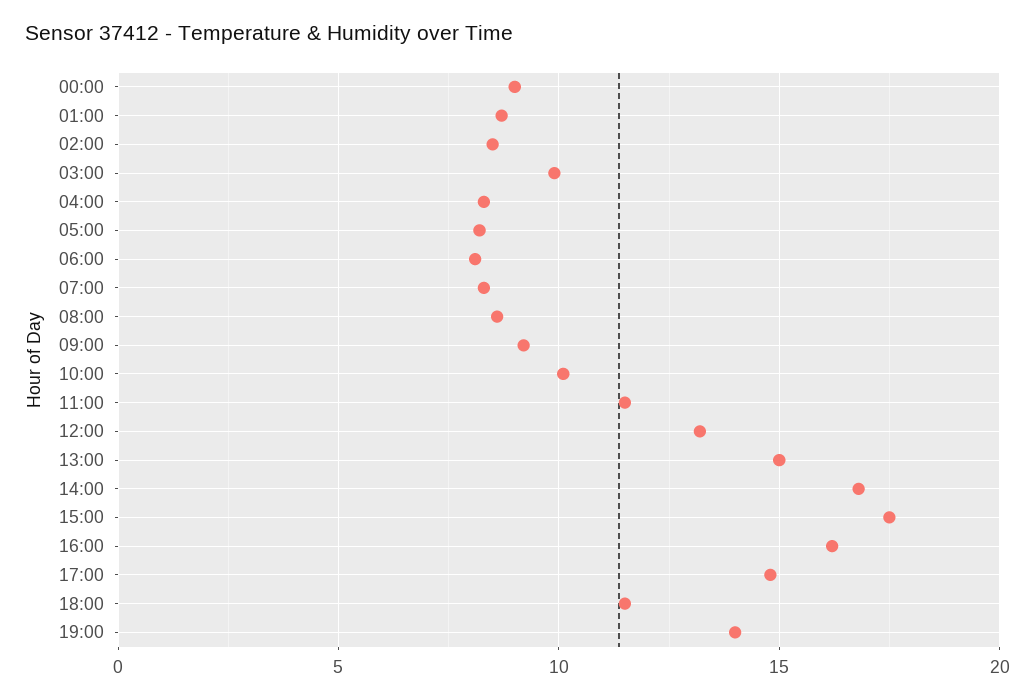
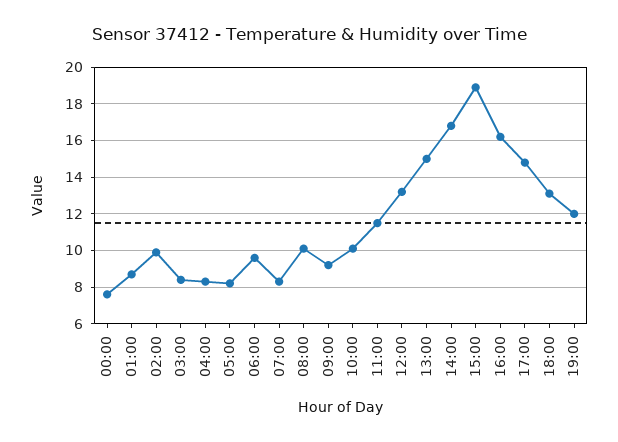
  {
-   "00:00": 9,
+   "00:00": 7.5,
    "01:00": 8.5,
-   "02:00": 8.5,
+   "02:00": 10,
-   "03:00": 10,
+   "03:00": 8.5,
    "04:00": 8.5,
    "05:00": 8,
-   "06:00": 8,
+   "06:00": 9.5,
    "07:00": 8.5,
-   "08:00": 8.5,
+   "08:00": 10,
    "09:00": 9,
    "10:00": 10,
    "11:00": 11.5,
    "12:00": 13,
    "13:00": 15,
    "14:00": 17,
-   "15:00": 17.5,
+   "15:00": 19,
    "16:00": 16,
    "17:00": 15,
-   "18:00": 11.5,
+   "18:00": 13,
-   "19:00": 14
+   "19:00": 12
  }

